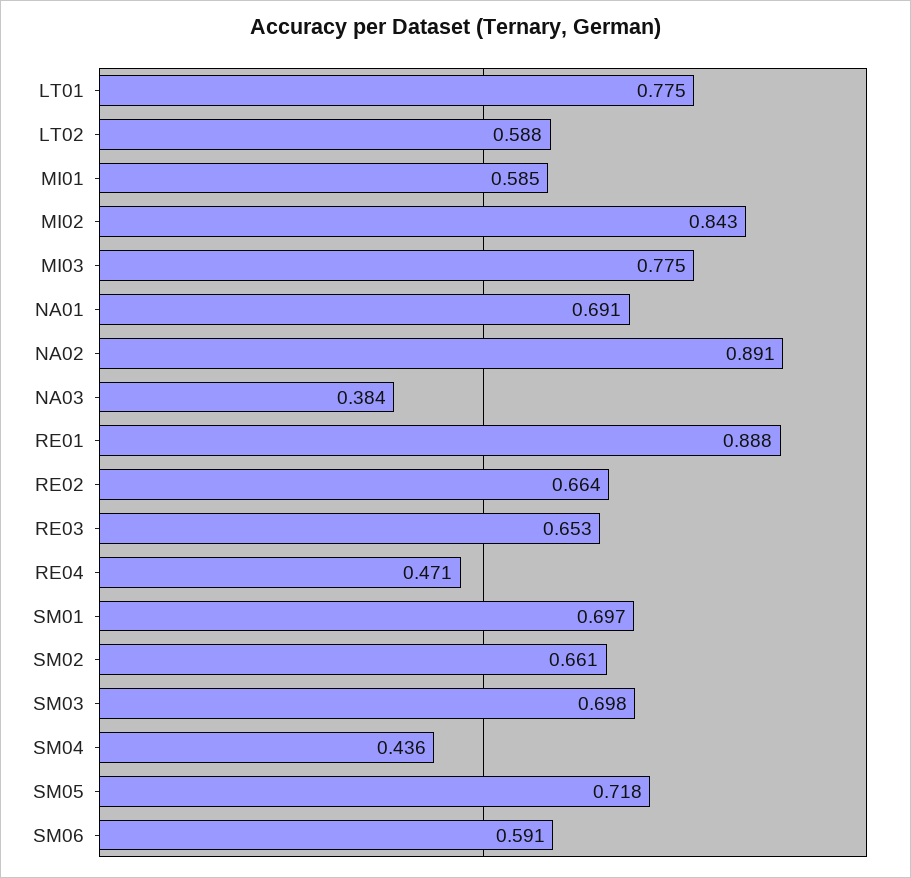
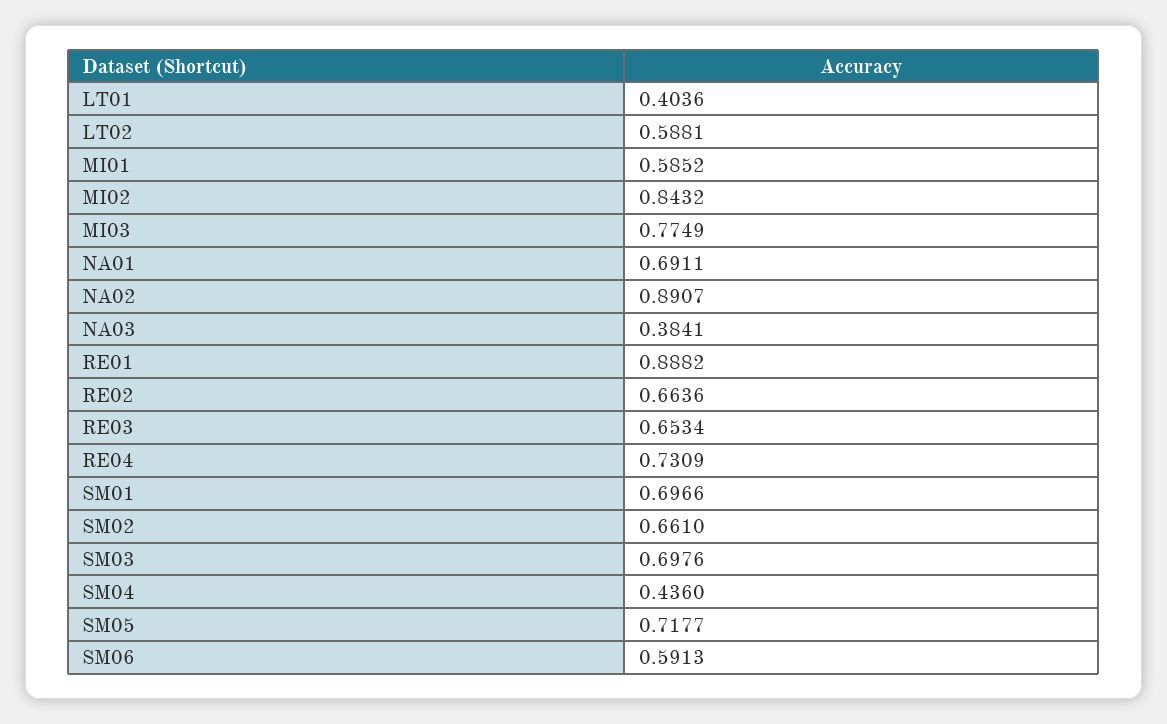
  {
-   "LT01": 0.775,
+   "LT01": 0.4036,
    "LT02": 0.5881,
    "MI01": 0.5852,
    "MI02": 0.8432,
    "MI03": 0.7749,
    "NA01": 0.6911,
    "NA02": 0.8907,
    "NA03": 0.3841,
    "RE01": 0.8882,
    "RE02": 0.6636,
    "RE03": 0.6534,
-   "RE04": 0.471,
+   "RE04": 0.7309,
    "SM01": 0.6966,
    "SM02": 0.661,
    "SM03": 0.6976,
    "SM04": 0.436,
    "SM05": 0.7177,
    "SM06": 0.5913
  }

